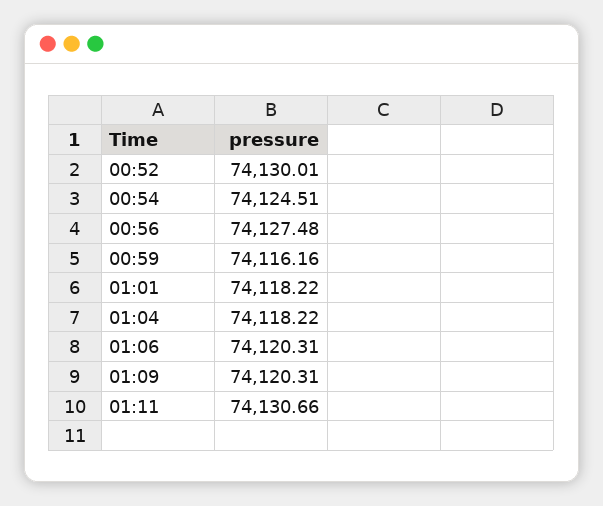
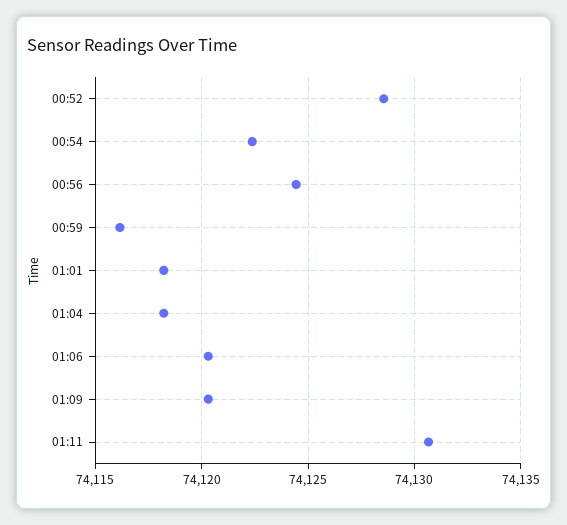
  {
-   "00:52": 74130.01,
+   "00:52": 74128.5,
-   "00:54": 74124.51,
+   "00:54": 74122.5,
-   "00:56": 74127.48,
+   "00:56": 74124.5,
    "00:59": 74116.16,
    "01:01": 74118.22,
    "01:04": 74118.22,
    "01:06": 74120.31,
    "01:09": 74120.31,
    "01:11": 74130.66
  }

